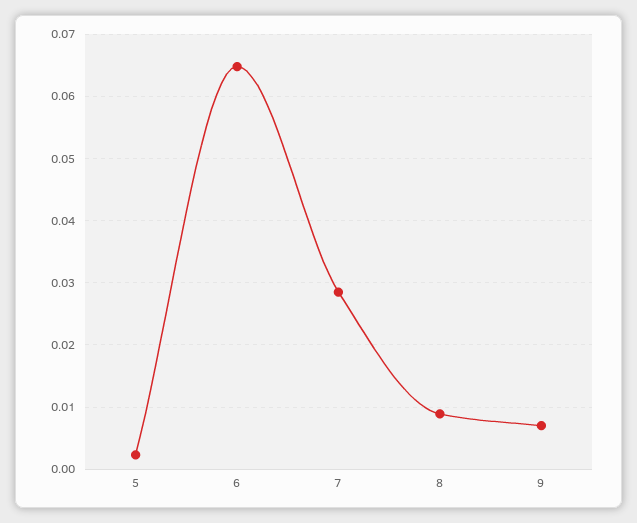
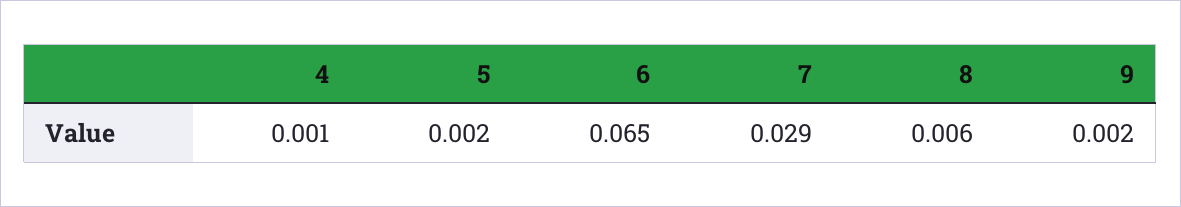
  {
    "5": 0.002,
    "6": 0.065,
    "7": 0.029,
-   "8": 0.009,
+   "8": 0.006,
-   "9": 0.007
+   "9": 0.002,
+   "4": 0.001
  }

